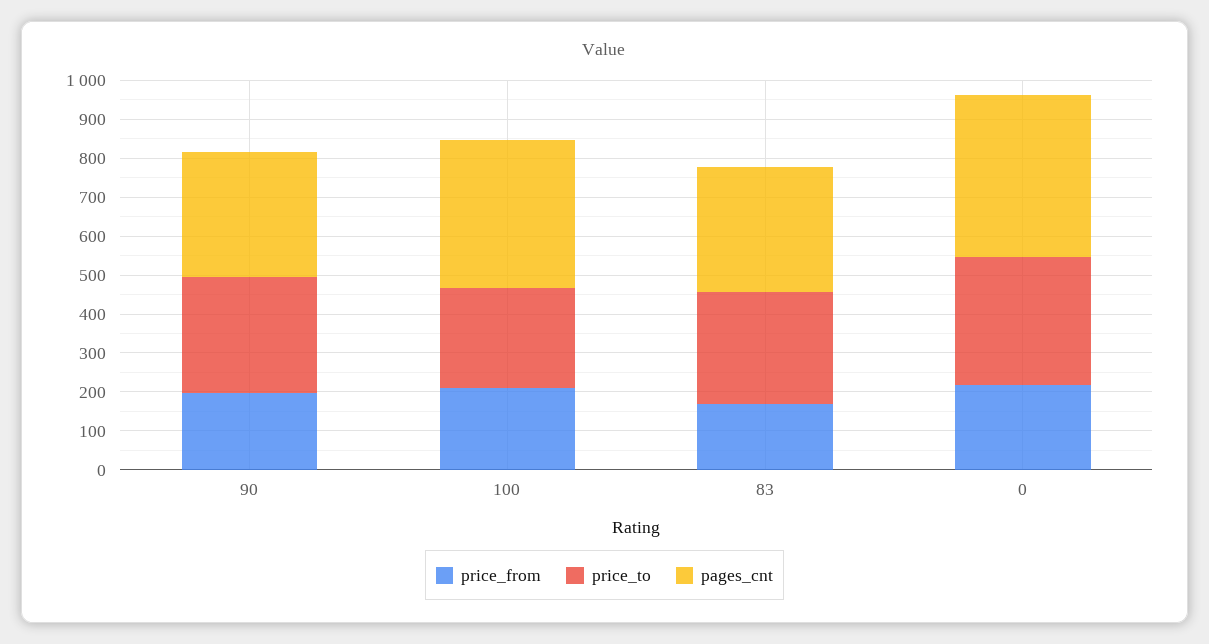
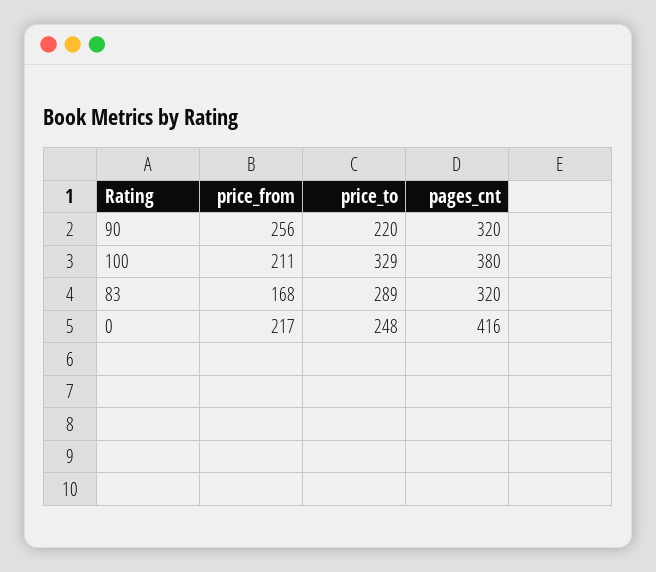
  {
    "price_from": {
-     "90": 200,
+     "90": 256,
      "100": 211,
      "83": 168,
      "0": 217
    },
    "price_to": {
-     "90": 300,
+     "90": 220,
-     "100": 250,
+     "100": 329,
      "83": 289,
-     "0": 325
+     "0": 248
    },
    "pages_cnt": {
      "90": 320,
      "100": 380,
      "83": 320,
      "0": 416
    }
  }

